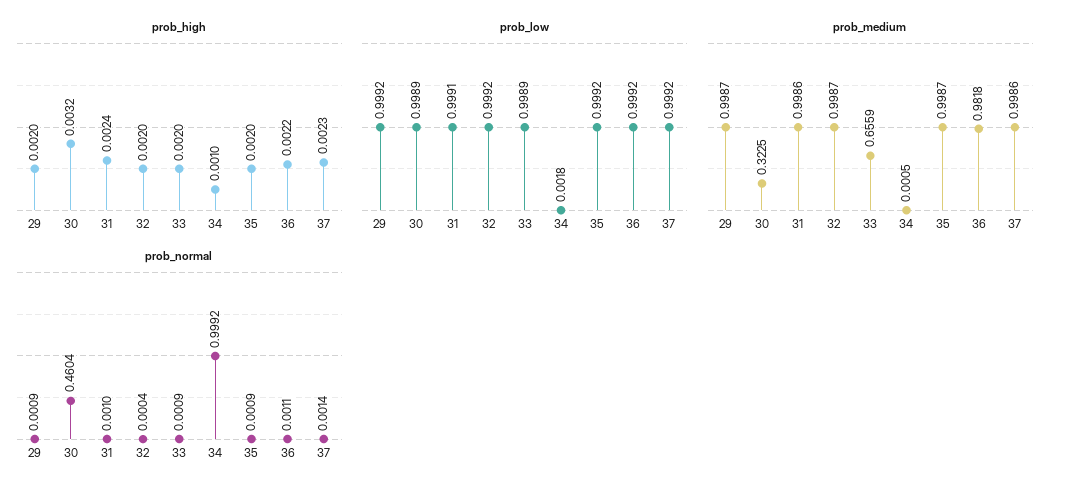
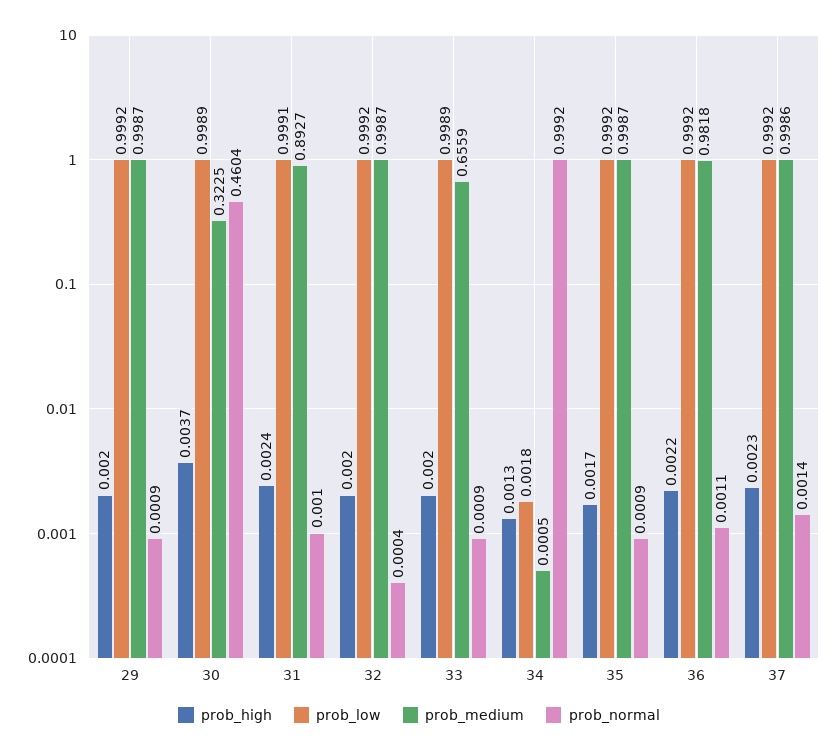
  {
    "prob_high": {
      "29": 0.002,
-     "30": 0.0032,
+     "30": 0.0037,
      "31": 0.0024,
      "32": 0.002,
      "33": 0.002,
-     "34": 0.001,
+     "34": 0.0013,
-     "35": 0.002,
+     "35": 0.0017,
      "36": 0.0022,
      "37": 0.0023
    },
    "prob_low": {
      "29": 0.9992,
      "30": 0.9989,
      "31": 0.9991,
      "32": 0.9992,
      "33": 0.9989,
      "34": 0.0018,
      "35": 0.9992,
      "36": 0.9992,
      "37": 0.9992
    },
    "prob_medium": {
      "29": 0.9987,
      "30": 0.3225,
-     "31": 0.9986,
+     "31": 0.8927,
      "32": 0.9987,
      "33": 0.6559,
      "34": 0.0005,
      "35": 0.9987,
      "36": 0.9818,
      "37": 0.9986
    },
    "prob_normal": {
      "29": 0.0009,
      "30": 0.4604,
      "31": 0.001,
      "32": 0.0004,
      "33": 0.0009,
      "34": 0.9992,
      "35": 0.0009,
      "36": 0.0011,
      "37": 0.0014
    }
  }

